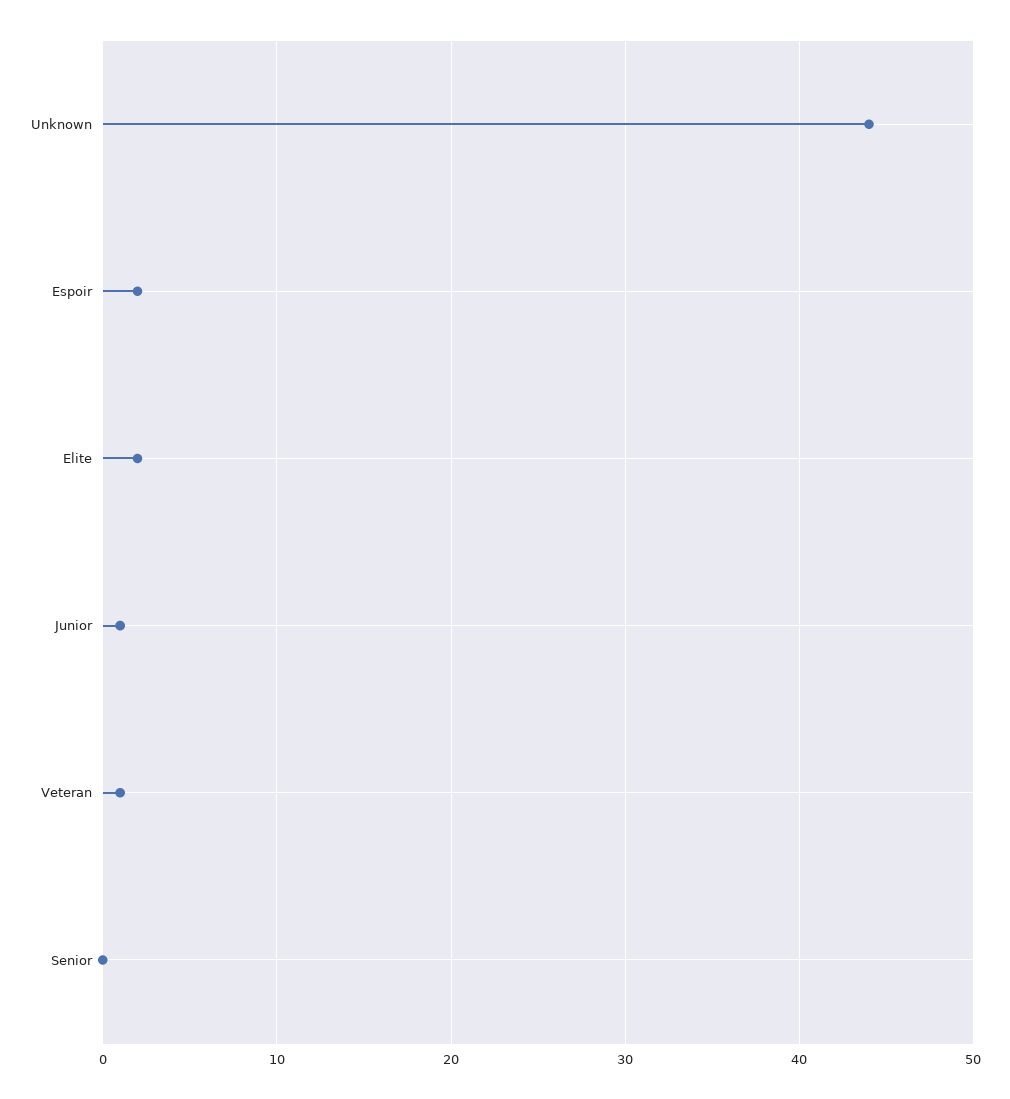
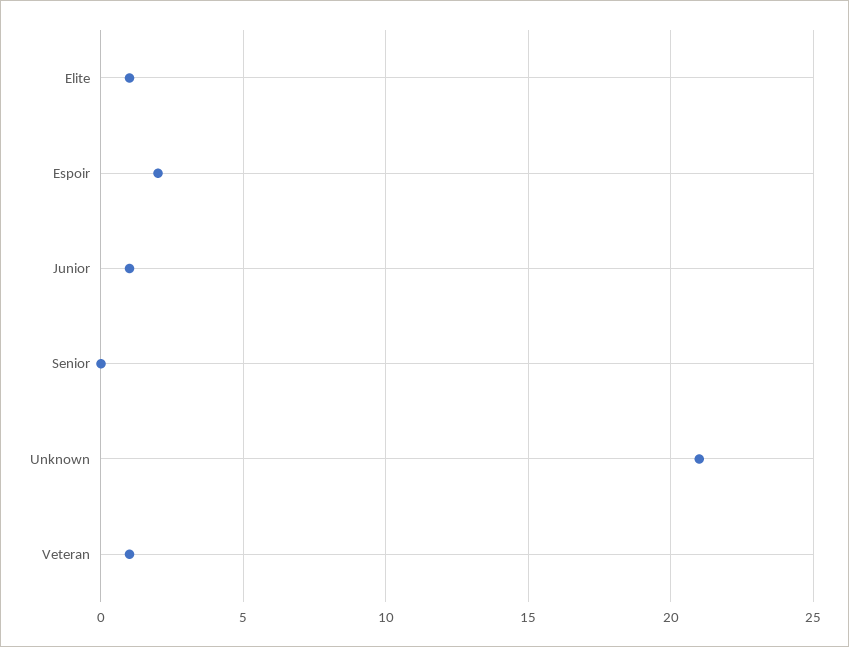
  {
-   "Unknown": 44,
+   "Unknown": 21,
    "Espoir": 2,
-   "Elite": 2,
+   "Elite": 1,
    "Junior": 1,
    "Veteran": 1,
    "Senior": 0
  }

